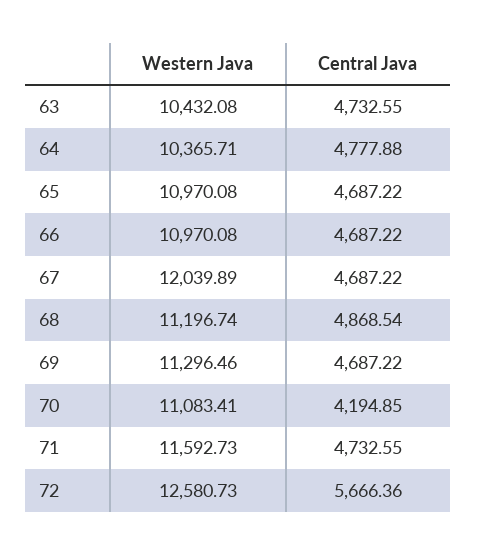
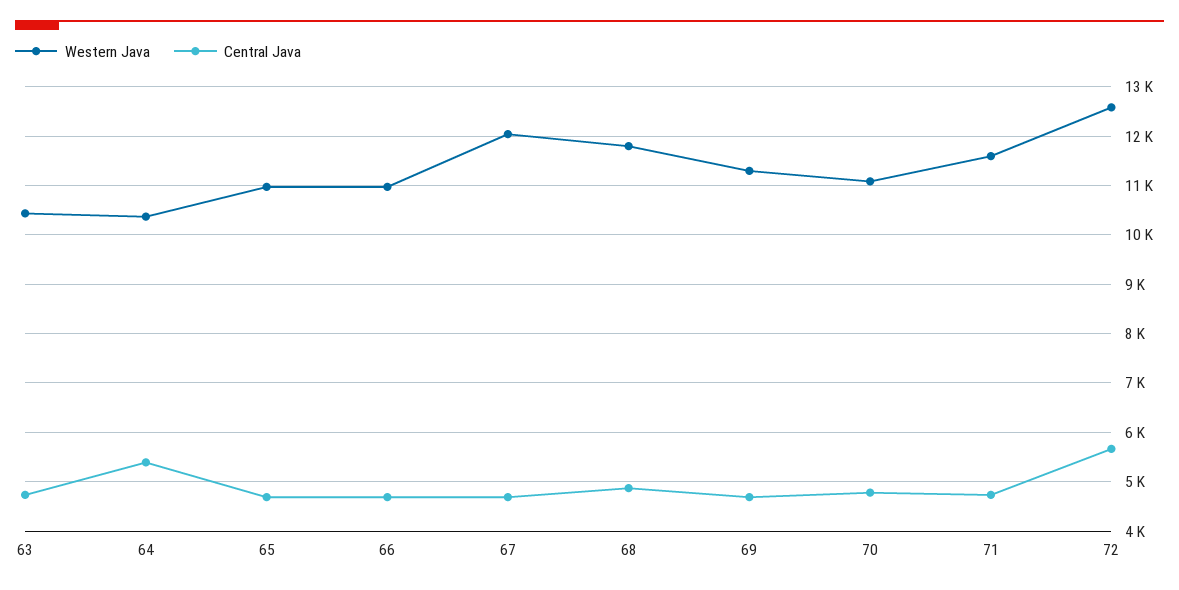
  {
    "Western Java": {
      "63": 10432.08,
      "64": 10365.71,
      "65": 10970.08,
      "66": 10970.08,
      "67": 12039.89,
-     "68": 11196.74,
+     "68": 11800,
      "69": 11296.46,
      "70": 11083.41,
      "71": 11592.73,
      "72": 12580.73
    },
    "Central Java": {
      "63": 4732.55,
-     "64": 4777.88,
+     "64": 5400,
      "65": 4687.22,
      "66": 4687.22,
      "67": 4687.22,
      "68": 4868.54,
      "69": 4687.22,
-     "70": 4194.85,
+     "70": 4800,
      "71": 4732.55,
      "72": 5666.36
    }
  }

